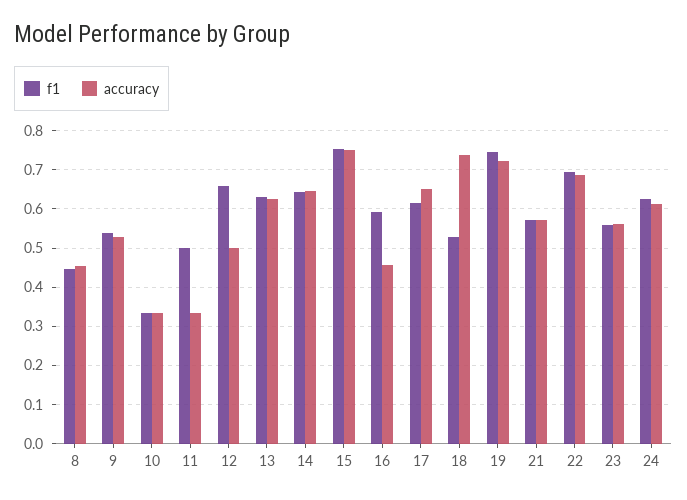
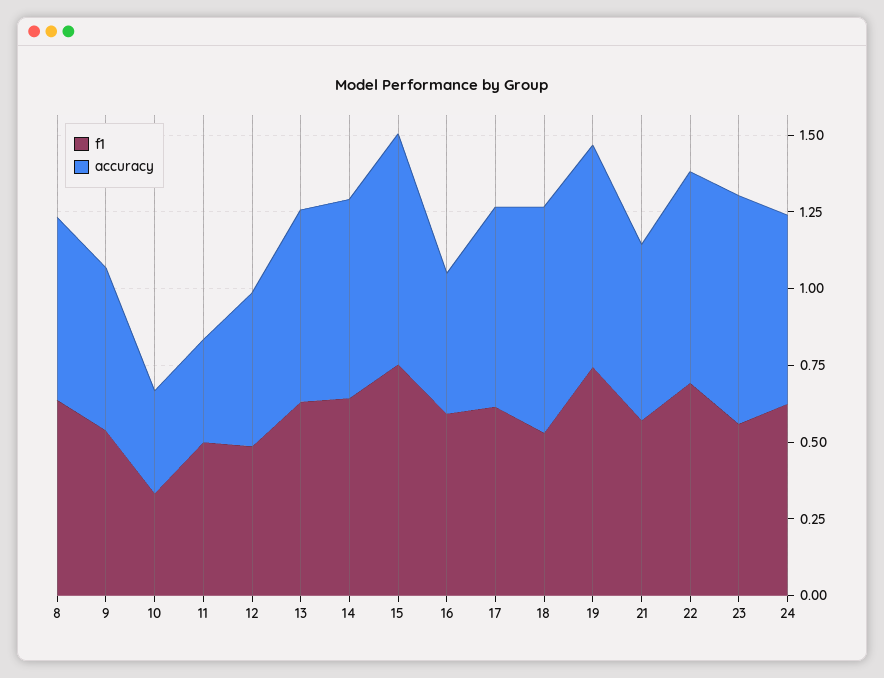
  {
    "f1": {
-     "8": 0.44,
+     "8": 0.65,
      "9": 0.54,
      "10": 0.34,
      "11": 0.5,
-     "12": 0.66,
+     "12": 0.5,
      "13": 0.64,
      "14": 0.64,
      "15": 0.76,
      "16": 0.6,
      "17": 0.62,
      "18": 0.52,
      "19": 0.74,
      "21": 0.58,
      "22": 0.7,
      "23": 0.56,
      "24": 0.62
    },
    "accuracy": {
-     "8": 0.46,
+     "8": 0.6,
      "9": 0.52,
      "10": 0.34,
      "11": 0.34,
      "12": 0.5,
      "13": 0.62,
      "14": 0.64,
      "15": 0.76,
      "16": 0.46,
      "17": 0.66,
      "18": 0.74,
      "19": 0.72,
      "21": 0.58,
      "22": 0.68,
-     "23": 0.56,
+     "23": 0.75,
      "24": 0.62
    }
  }

